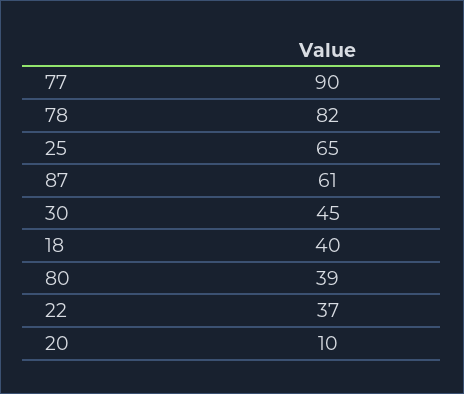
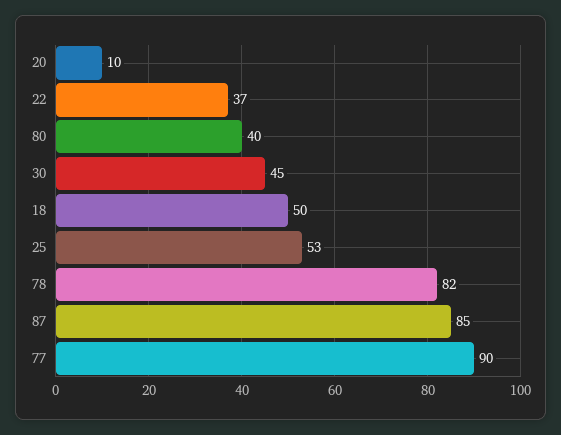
  {
    "77": 90,
    "78": 82,
-   "25": 65,
+   "25": 53,
-   "87": 61,
+   "87": 85,
    "30": 45,
-   "18": 40,
+   "18": 50,
-   "80": 39,
+   "80": 40,
    "22": 37,
    "20": 10
  }

